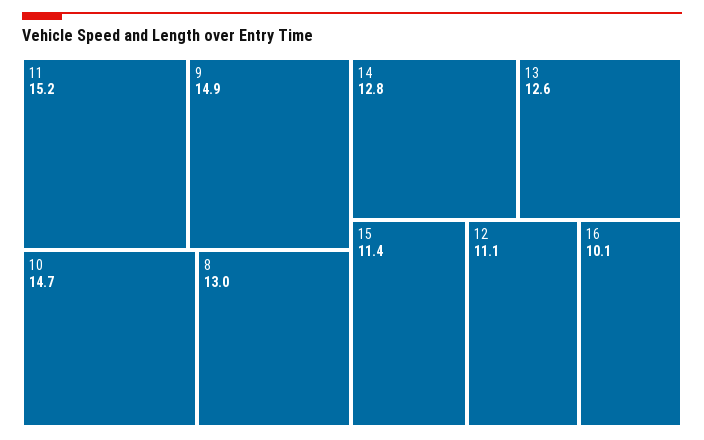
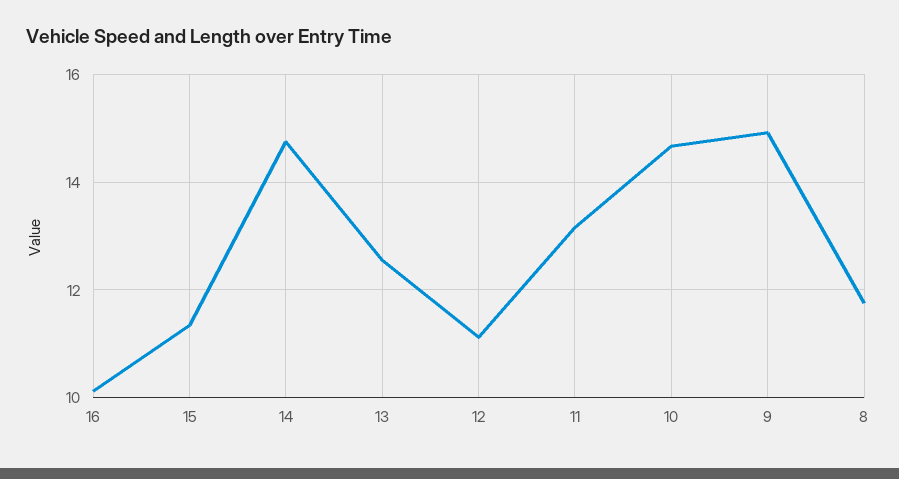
  {
-   "11": 15.2,
+   "11": 13.2,
    "9": 14.9,
    "10": 14.7,
-   "8": 13,
+   "8": 11.8,
-   "14": 12.8,
+   "14": 14.8,
    "13": 12.6,
    "15": 11.4,
    "12": 11.1,
    "16": 10.1
  }

